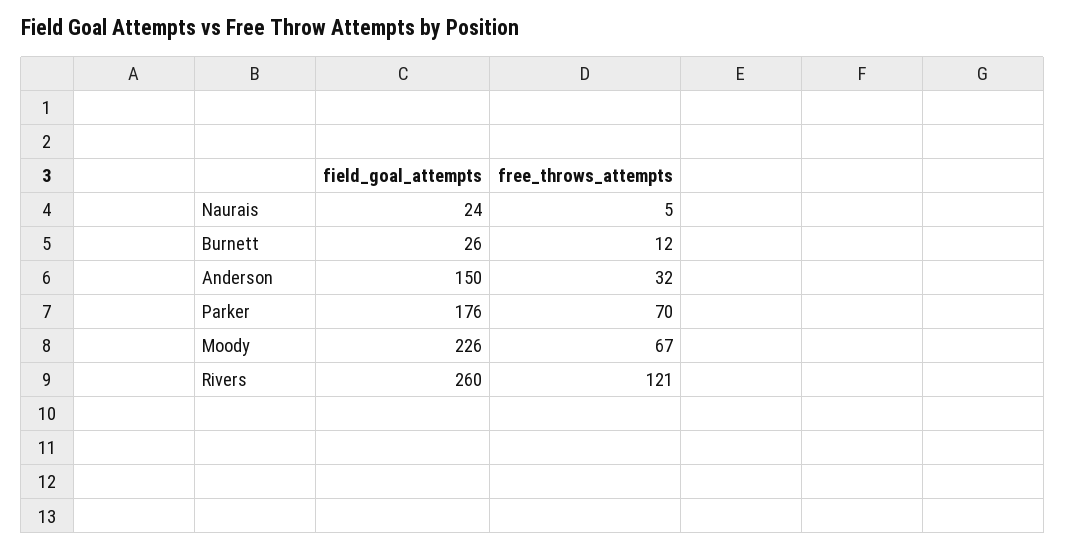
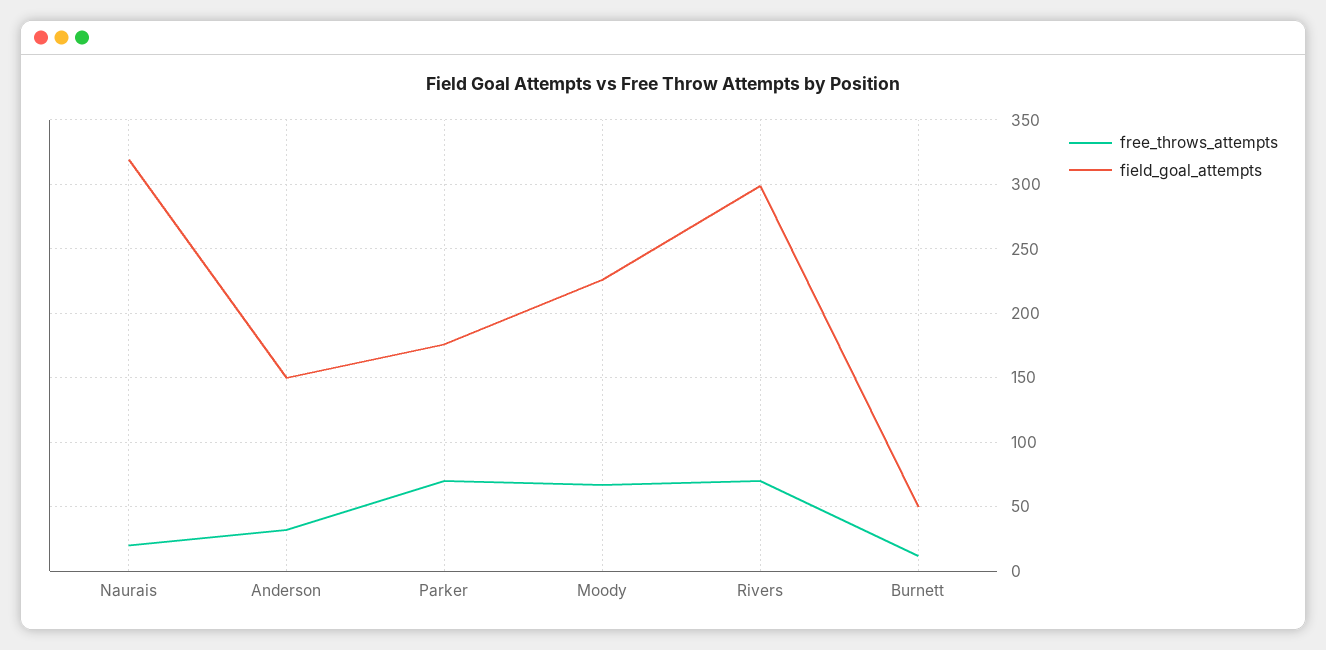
  {
    "field_goal_attempts": {
-     "Naurais": 24,
+     "Naurais": 320,
-     "Burnett": 26,
+     "Burnett": 50,
      "Anderson": 150,
      "Parker": 176,
      "Moody": 226,
-     "Rivers": 260
+     "Rivers": 300
    },
    "free_throws_attempts": {
-     "Naurais": 5,
+     "Naurais": 20,
      "Burnett": 12,
      "Anderson": 32,
      "Parker": 70,
      "Moody": 67,
-     "Rivers": 121
+     "Rivers": 70
    }
  }

